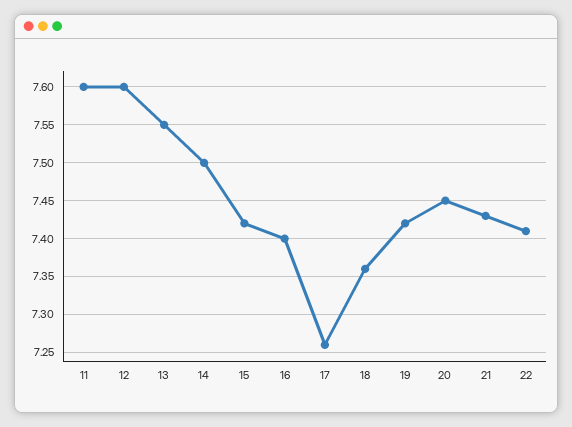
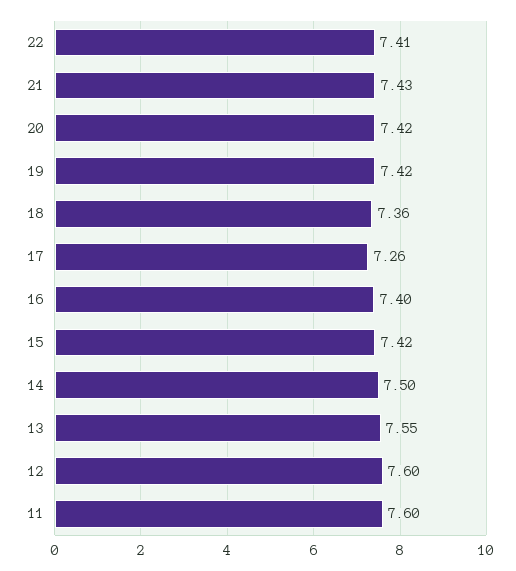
  {
    "11": 7.6,
    "12": 7.6,
    "13": 7.55,
    "14": 7.5,
    "15": 7.42,
    "16": 7.4,
    "17": 7.26,
    "18": 7.36,
    "19": 7.42,
-   "20": 7.45,
+   "20": 7.42,
    "21": 7.43,
    "22": 7.41
  }

